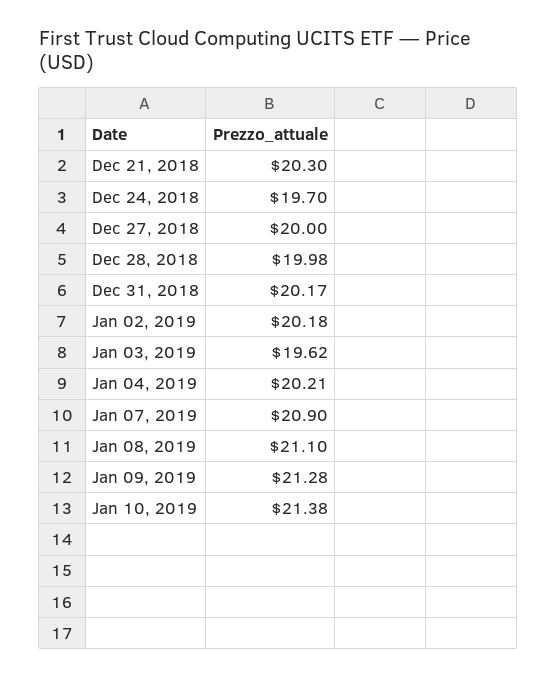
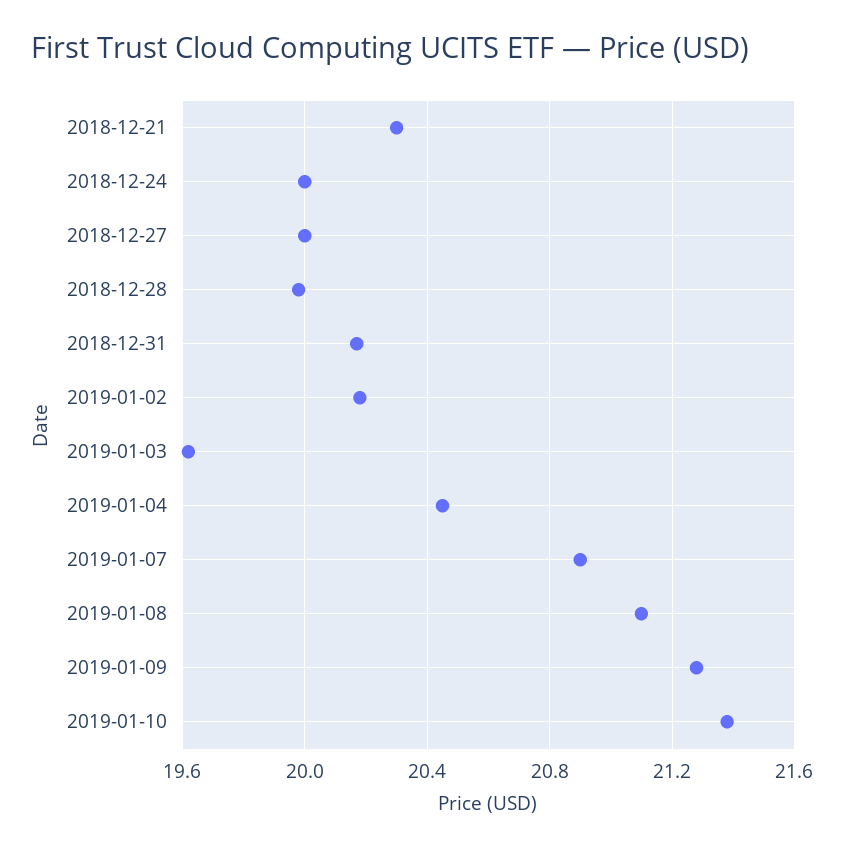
  {
    "Dec 21, 2018": 20.3,
-   "Dec 24, 2018": 19.7,
+   "Dec 24, 2018": 20,
    "Dec 27, 2018": 20,
    "Dec 28, 2018": 19.98,
    "Dec 31, 2018": 20.17,
    "Jan 02, 2019": 20.18,
    "Jan 03, 2019": 19.62,
-   "Jan 04, 2019": 20.21,
+   "Jan 04, 2019": 20.45,
    "Jan 07, 2019": 20.9,
    "Jan 08, 2019": 21.1,
    "Jan 09, 2019": 21.28,
    "Jan 10, 2019": 21.38
  }

